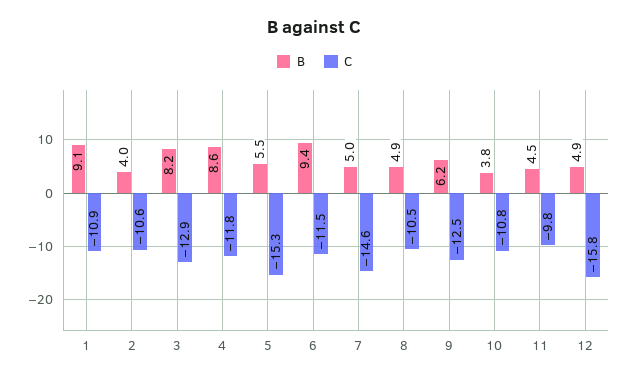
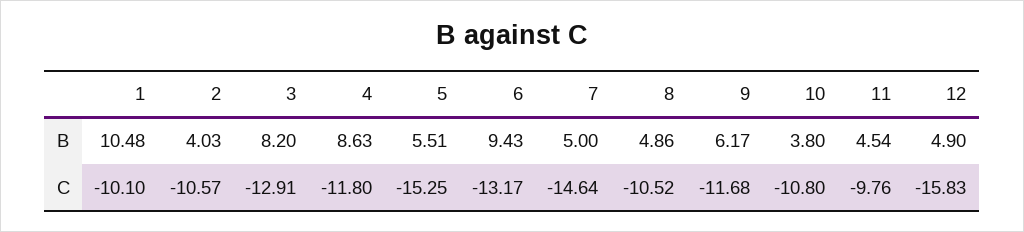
  {
    "B": {
-     "1": 9.1,
+     "1": 10.48,
      "2": 4.03,
      "3": 8.2,
      "4": 8.63,
      "5": 5.51,
      "6": 9.43,
      "7": 5,
      "8": 4.86,
      "9": 6.17,
      "10": 3.8,
      "11": 4.54,
      "12": 4.9
    },
    "C": {
-     "1": -10.9,
+     "1": -10.1,
      "2": -10.57,
      "3": -12.91,
      "4": -11.8,
      "5": -15.25,
-     "6": -11.5,
+     "6": -13.17,
      "7": -14.64,
      "8": -10.52,
-     "9": -12.5,
+     "9": -11.68,
      "10": -10.8,
      "11": -9.76,
      "12": -15.83
    }
  }

